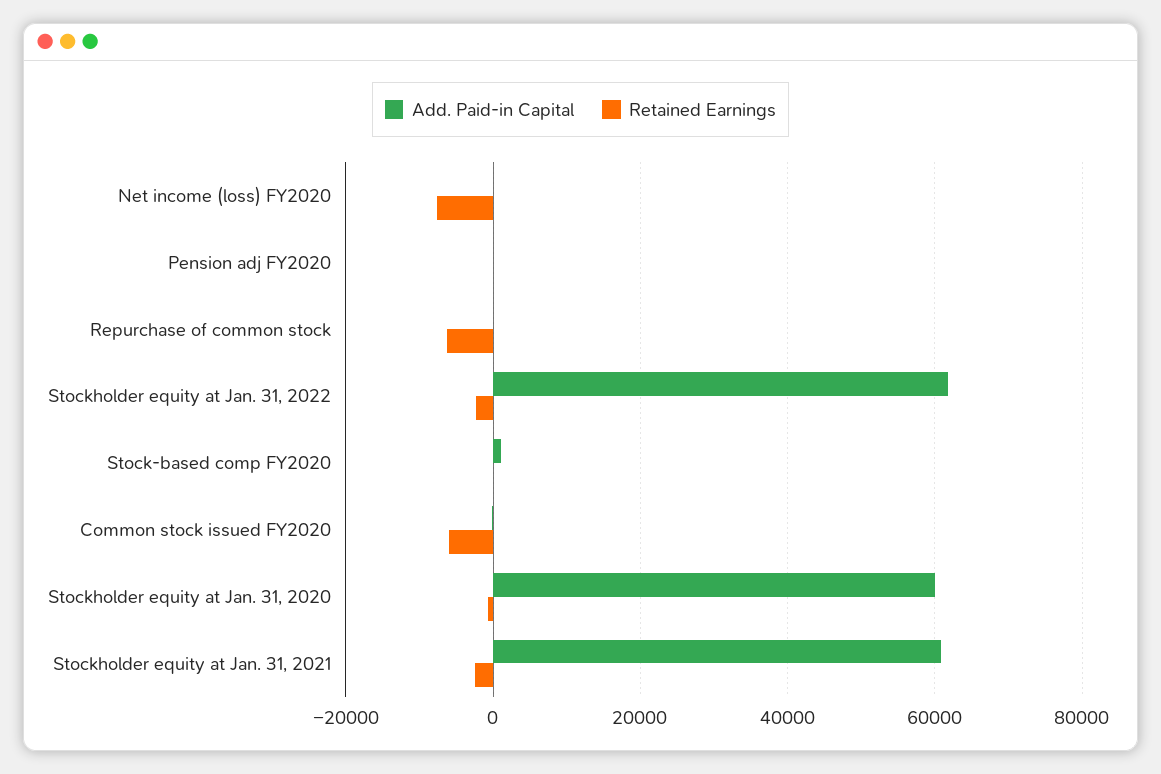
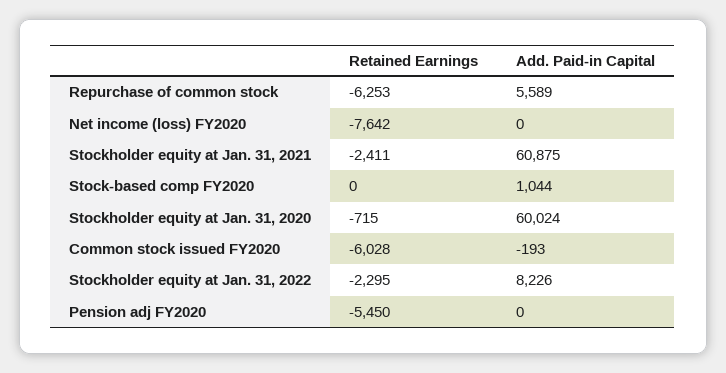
  {
    "Add. Paid-in Capital": {
      "Net income (loss) FY2020": 0,
      "Pension adj FY2020": 0,
-     "Repurchase of common stock": 0,
+     "Repurchase of common stock": 5589,
-     "Stockholder equity at Jan. 31, 2022": 62000,
+     "Stockholder equity at Jan. 31, 2022": 8226,
      "Stock-based comp FY2020": 1044,
      "Common stock issued FY2020": -193,
      "Stockholder equity at Jan. 31, 2020": 60024,
      "Stockholder equity at Jan. 31, 2021": 60875
    },
    "Retained Earnings": {
      "Net income (loss) FY2020": -7642,
-     "Pension adj FY2020": 0,
+     "Pension adj FY2020": -5450,
      "Repurchase of common stock": -6253,
      "Stockholder equity at Jan. 31, 2022": -2295,
      "Stock-based comp FY2020": 0,
      "Common stock issued FY2020": -6028,
      "Stockholder equity at Jan. 31, 2020": -715,
      "Stockholder equity at Jan. 31, 2021": -2411
    }
  }

